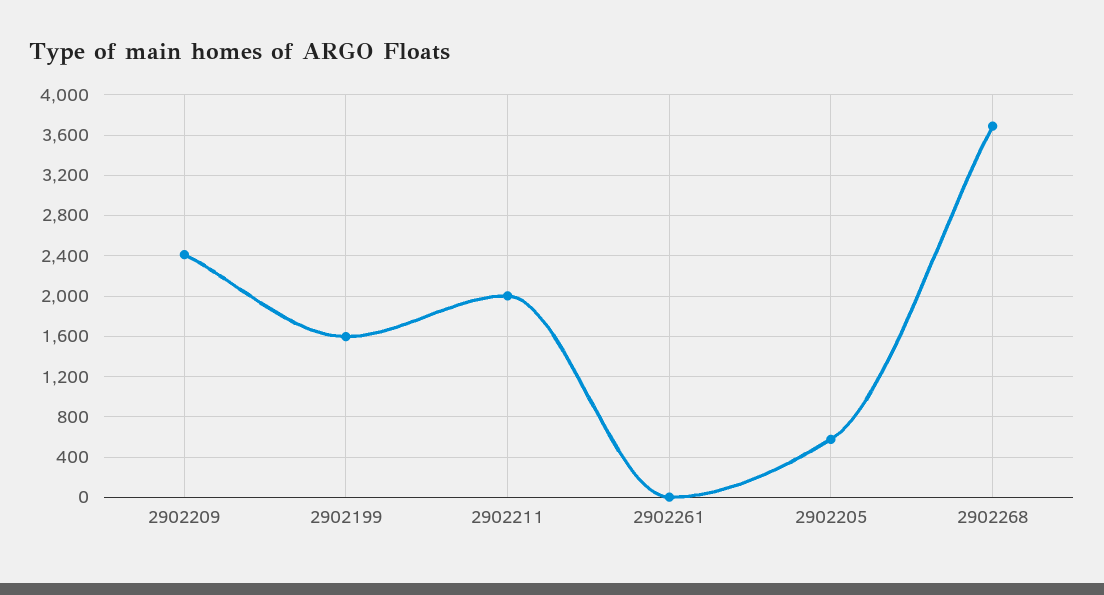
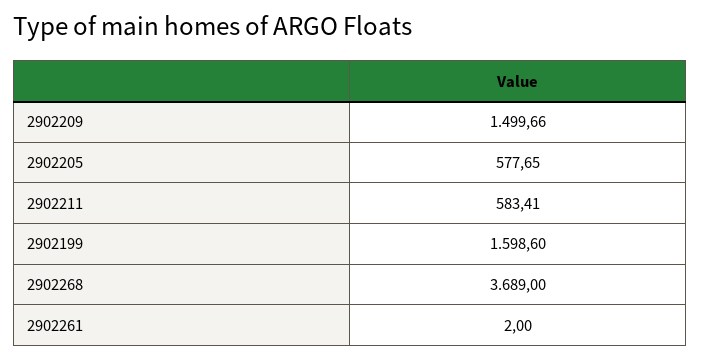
  {
-   "2902209": 2400,
+   "2902209": 1499.66,
    "2902199": 1598.6,
-   "2902211": 2000,
+   "2902211": 583.41,
    "2902261": 2,
    "2902205": 577.65,
    "2902268": 3689
  }

